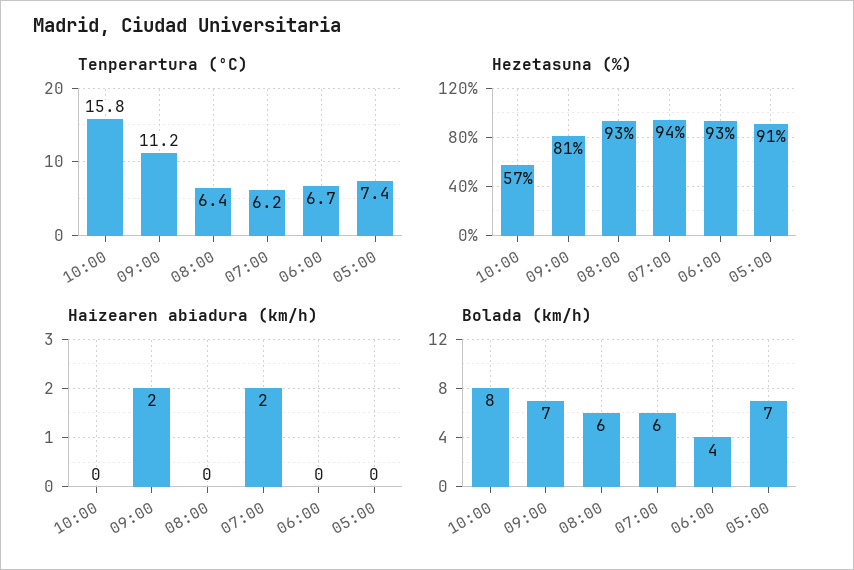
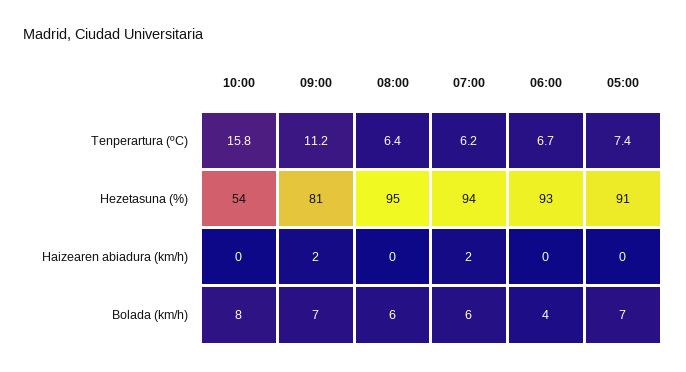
  {
    "Tenperartura (ºC)": {
      "10:00": 15.8,
      "09:00": 11.2,
      "08:00": 6.4,
      "07:00": 6.2,
      "06:00": 6.7,
      "05:00": 7.4
    },
    "Hezetasuna (%)": {
-     "10:00": 57,
+     "10:00": 54,
      "09:00": 81,
-     "08:00": 93,
+     "08:00": 95,
      "07:00": 94,
      "06:00": 93,
      "05:00": 91
    },
    "Haizearen abiadura (km/h)": {
      "10:00": 0,
      "09:00": 2,
      "08:00": 0,
      "07:00": 2,
      "06:00": 0,
      "05:00": 0
    },
    "Bolada (km/h)": {
      "10:00": 8,
      "09:00": 7,
      "08:00": 6,
      "07:00": 6,
      "06:00": 4,
      "05:00": 7
    }
  }

